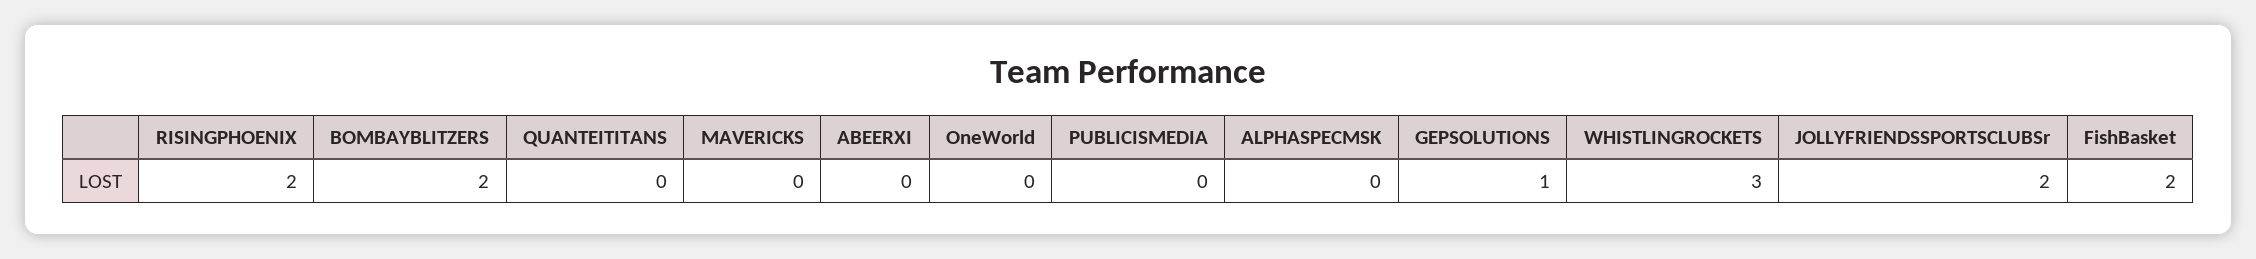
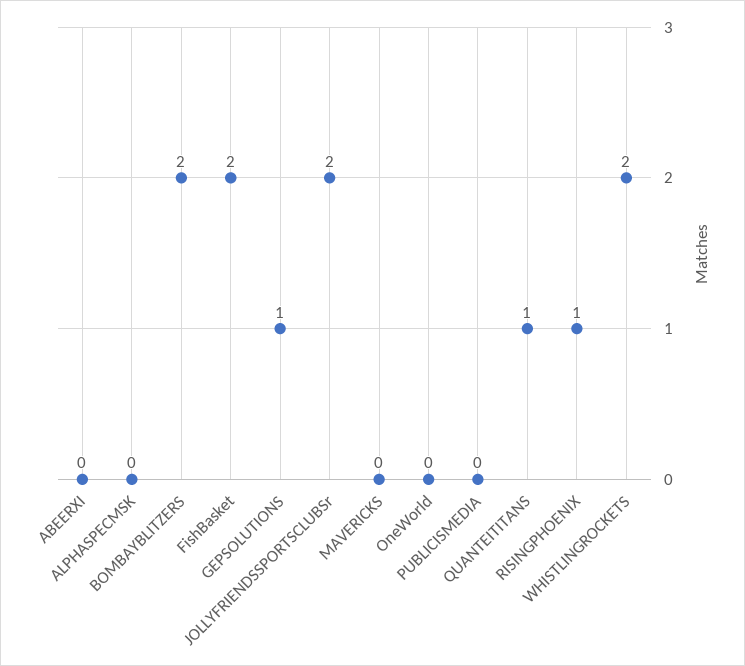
  {
-   "RISINGPHOENIX": 2,
+   "RISINGPHOENIX": 1,
    "BOMBAYBLITZERS": 2,
-   "QUANTEITITANS": 0,
+   "QUANTEITITANS": 1,
    "MAVERICKS": 0,
    "ABEERXI": 0,
    "OneWorld": 0,
    "PUBLICISMEDIA": 0,
    "ALPHASPECMSK": 0,
    "GEPSOLUTIONS": 1,
-   "WHISTLINGROCKETS": 3,
+   "WHISTLINGROCKETS": 2,
    "JOLLYFRIENDSSPORTSCLUBSr": 2,
    "FishBasket": 2
  }

